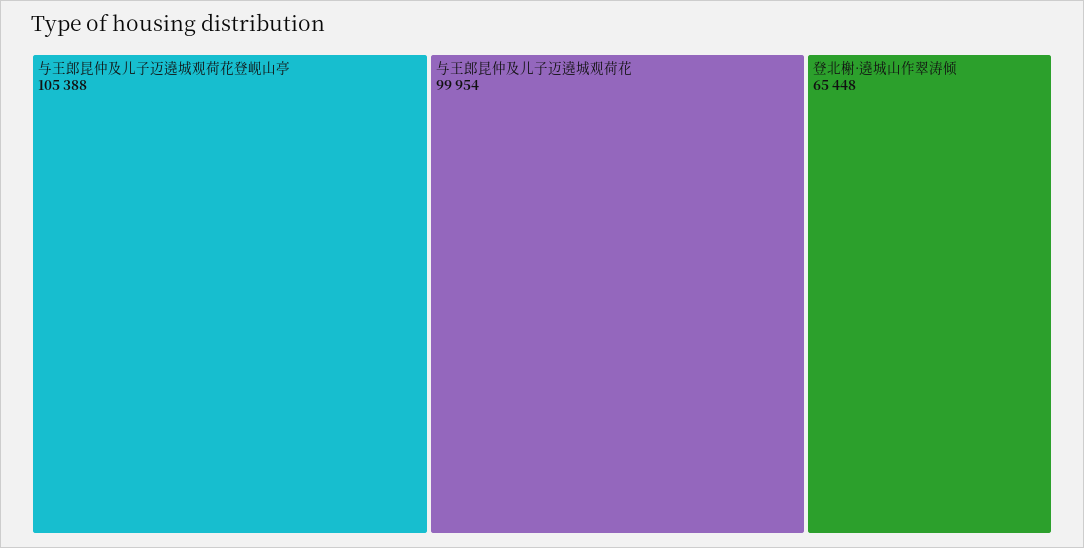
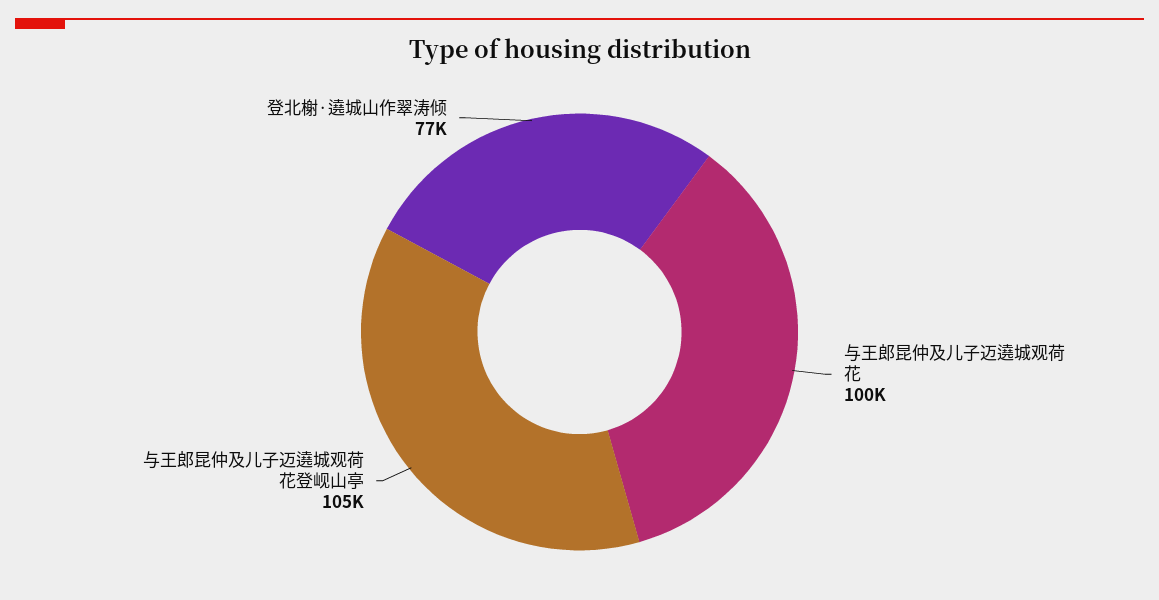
  {
    "与王郎昆仲及儿子迈遶城观荷花登岘山亭": 105388,
    "与王郎昆仲及儿子迈遶城观荷花": 99954,
-   "登北榭·遶城山作翠涛倾": 65448
+   "登北榭·遶城山作翠涛倾": 77000
  }

